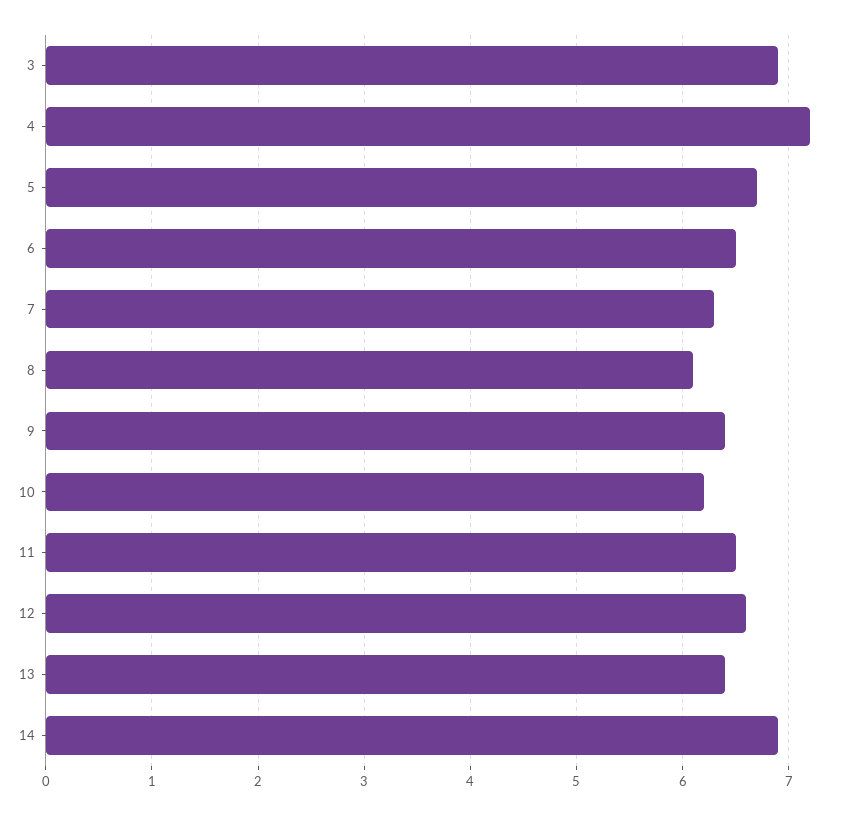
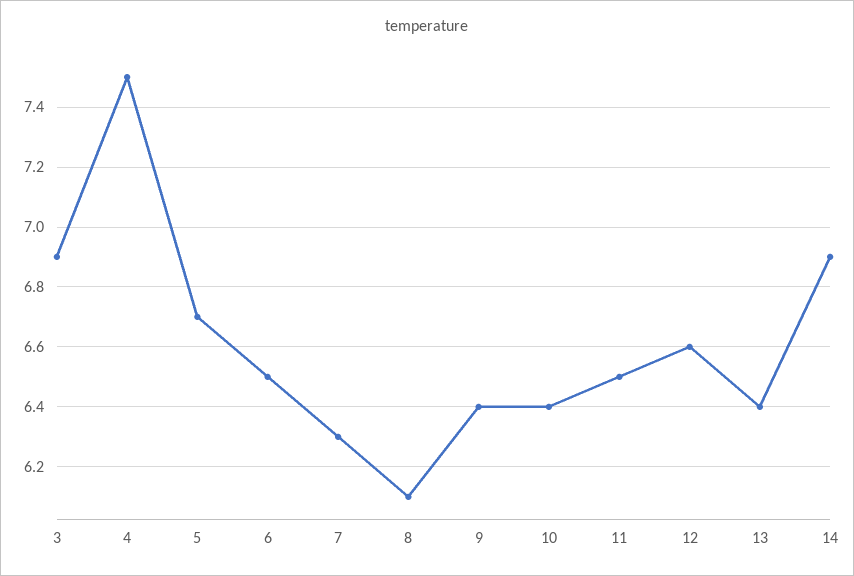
  {
    "3": 6.9,
-   "4": 7.2,
+   "4": 7.5,
    "5": 6.7,
    "6": 6.5,
    "7": 6.3,
    "8": 6.1,
    "9": 6.4,
-   "10": 6.2,
+   "10": 6.4,
    "11": 6.5,
    "12": 6.6,
    "13": 6.4,
    "14": 6.9
  }

